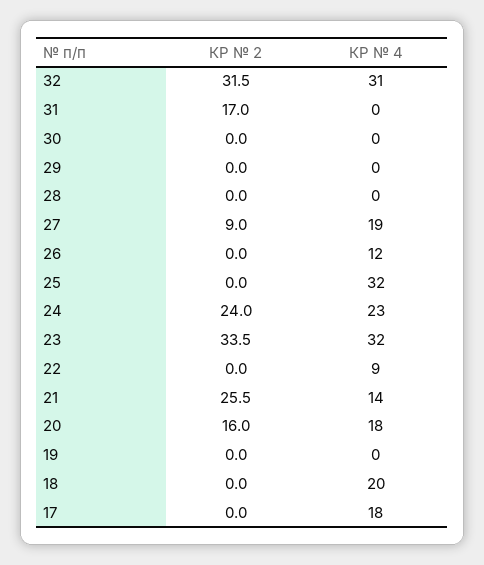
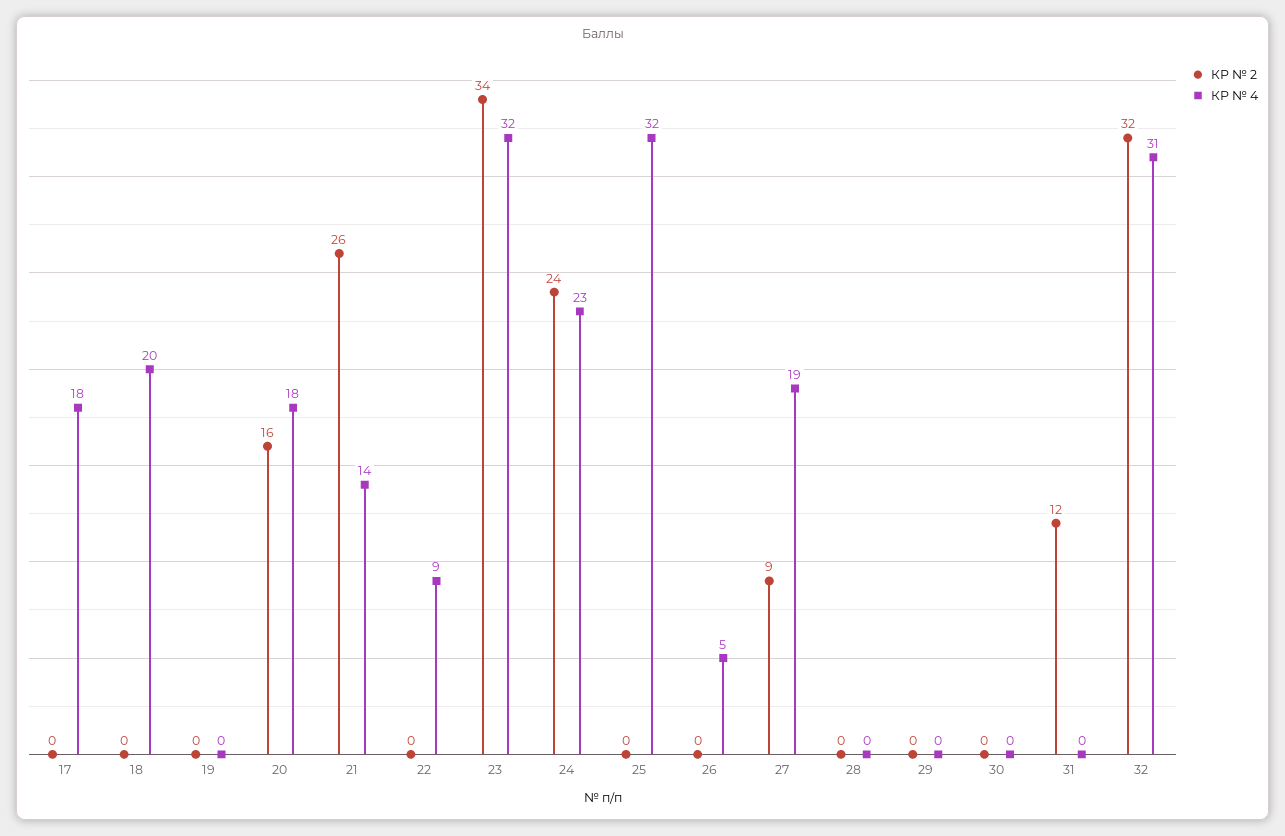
  {
    "КР № 2": {
      "32": 31.5,
-     "31": 17,
+     "31": 12,
      "30": 0,
      "29": 0,
      "28": 0,
      "27": 9,
      "26": 0,
      "25": 0,
      "24": 24,
      "23": 33.5,
      "22": 0,
      "21": 25.5,
      "20": 16,
      "19": 0,
      "18": 0,
      "17": 0
    },
    "КР № 4": {
      "32": 31,
      "31": 0,
      "30": 0,
      "29": 0,
      "28": 0,
      "27": 19,
-     "26": 12,
+     "26": 5,
      "25": 32,
      "24": 23,
      "23": 32,
      "22": 9,
      "21": 14,
      "20": 18,
      "19": 0,
      "18": 20,
      "17": 18
    }
  }

